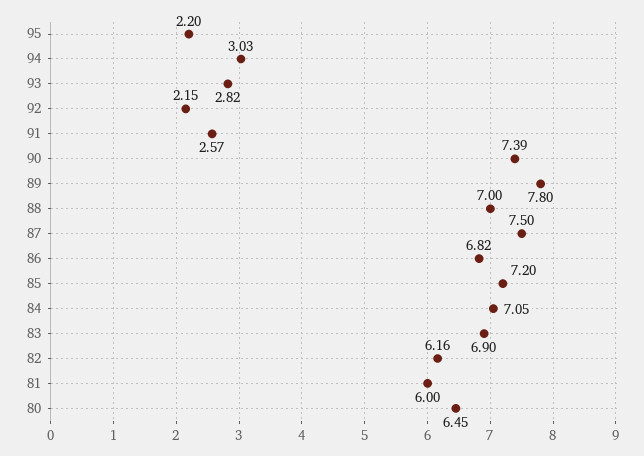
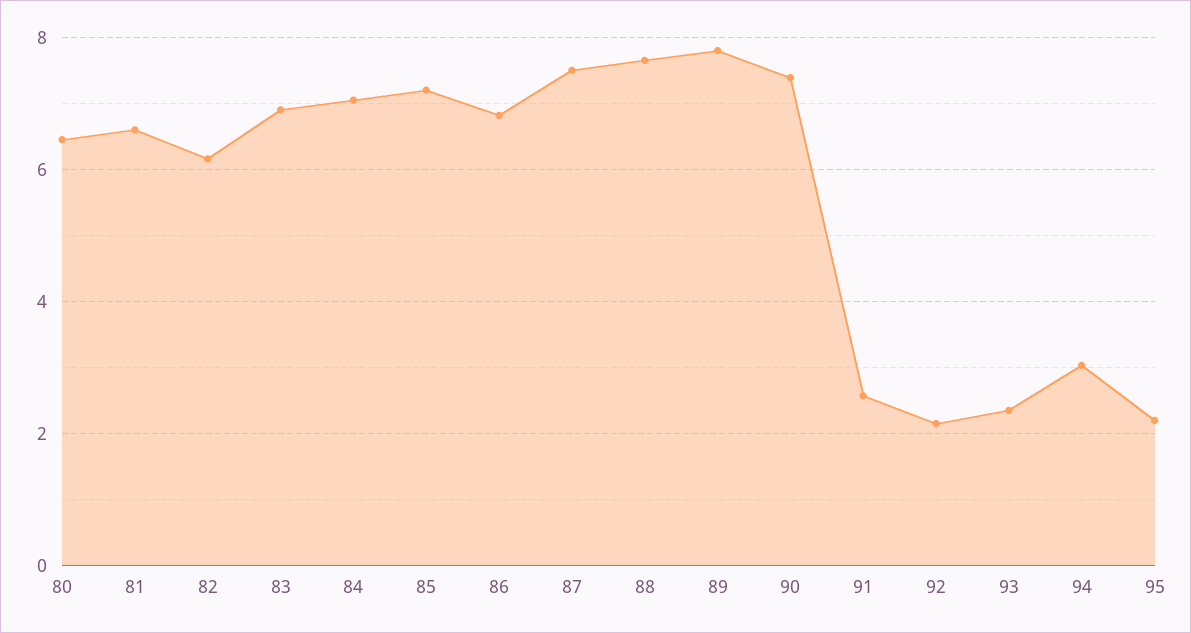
  {
    "95": 2.2,
    "94": 3.03,
-   "93": 2.82,
+   "93": 2.4,
    "92": 2.15,
    "91": 2.57,
    "90": 7.39,
    "89": 7.8,
-   "88": 7,
+   "88": 7.6,
    "87": 7.5,
    "86": 6.82,
    "85": 7.2,
    "84": 7.05,
    "83": 6.9,
    "82": 6.16,
-   "81": 6,
+   "81": 6.6,
    "80": 6.45
  }

